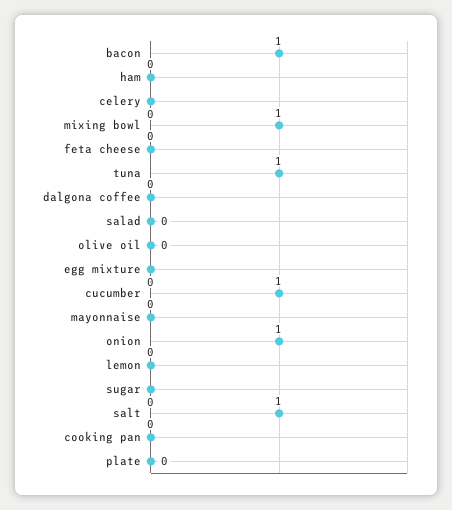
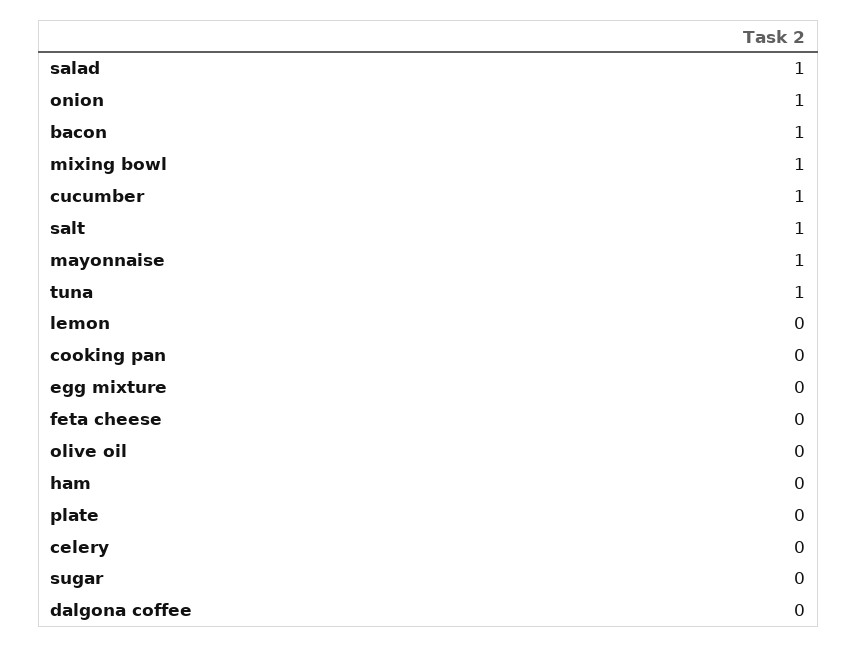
  {
    "bacon": 1,
    "ham": 0,
    "celery": 0,
    "mixing bowl": 1,
    "feta cheese": 0,
    "tuna": 1,
    "dalgona coffee": 0,
-   "salad": 0,
+   "salad": 1,
    "olive oil": 0,
    "egg mixture": 0,
    "cucumber": 1,
-   "mayonnaise": 0,
+   "mayonnaise": 1,
    "onion": 1,
    "lemon": 0,
    "sugar": 0,
    "salt": 1,
    "cooking pan": 0,
    "plate": 0
  }

